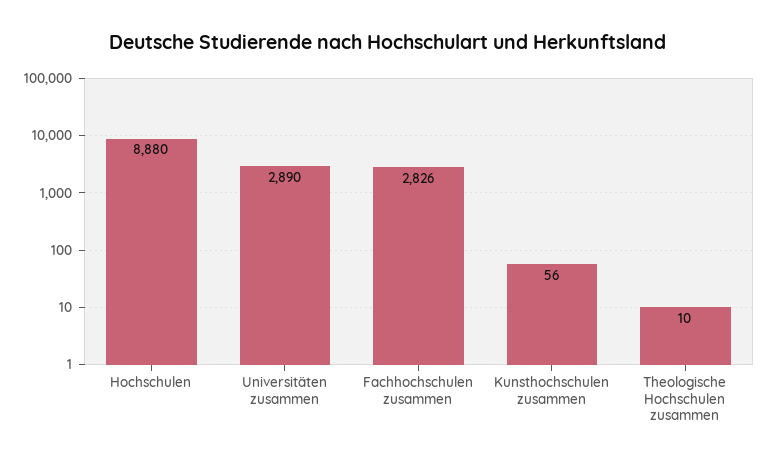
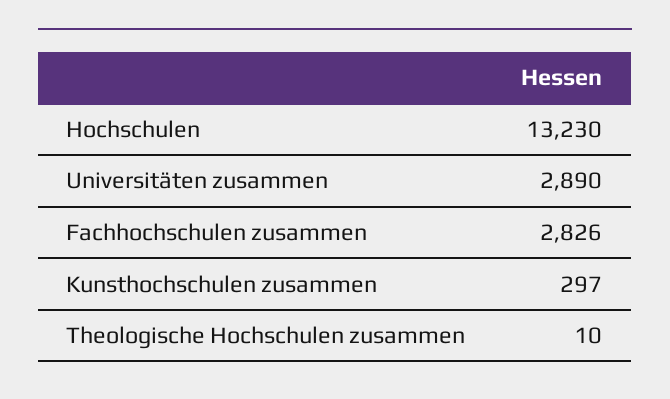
  {
-   "Hochschulen": 8880,
+   "Hochschulen": 13230,
    "Universitäten zusammen": 2890,
    "Fachhochschulen zusammen": 2826,
-   "Kunsthochschulen zusammen": 56,
+   "Kunsthochschulen zusammen": 297,
    "Theologische Hochschulen zusammen": 10
  }

